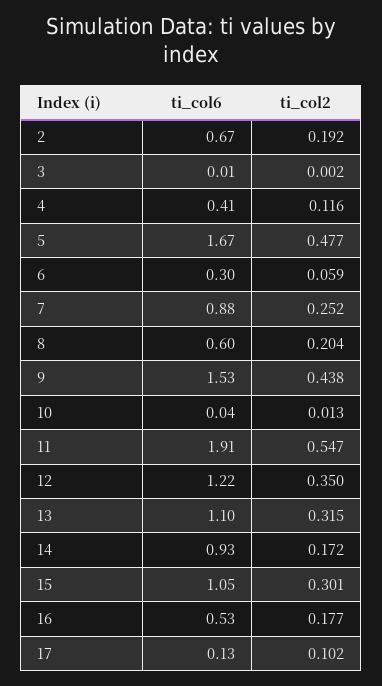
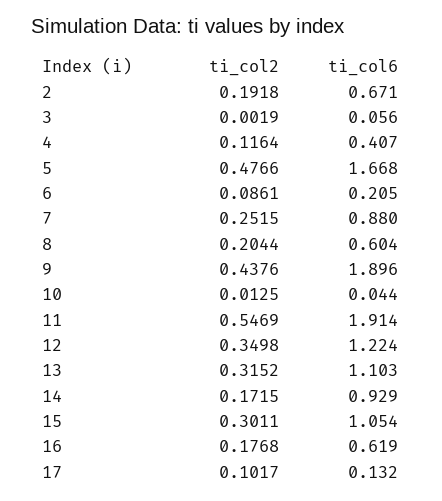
  {
    "ti_col6": {
      "2": 0.671,
-     "3": 0.01,
+     "3": 0.056,
      "4": 0.407,
      "5": 1.668,
-     "6": 0.3,
+     "6": 0.205,
      "7": 0.88,
      "8": 0.604,
-     "9": 1.53,
+     "9": 1.896,
      "10": 0.044,
      "11": 1.914,
      "12": 1.224,
      "13": 1.103,
      "14": 0.929,
      "15": 1.054,
-     "16": 0.53,
+     "16": 0.619,
      "17": 0.132
    },
    "ti_col2": {
      "2": 0.1918,
      "3": 0.0019,
      "4": 0.1164,
      "5": 0.4766,
-     "6": 0.059,
+     "6": 0.0861,
      "7": 0.2515,
      "8": 0.2044,
      "9": 0.4376,
      "10": 0.0125,
      "11": 0.5469,
      "12": 0.3498,
      "13": 0.3152,
      "14": 0.1715,
      "15": 0.3011,
      "16": 0.1768,
      "17": 0.1017
    }
  }

